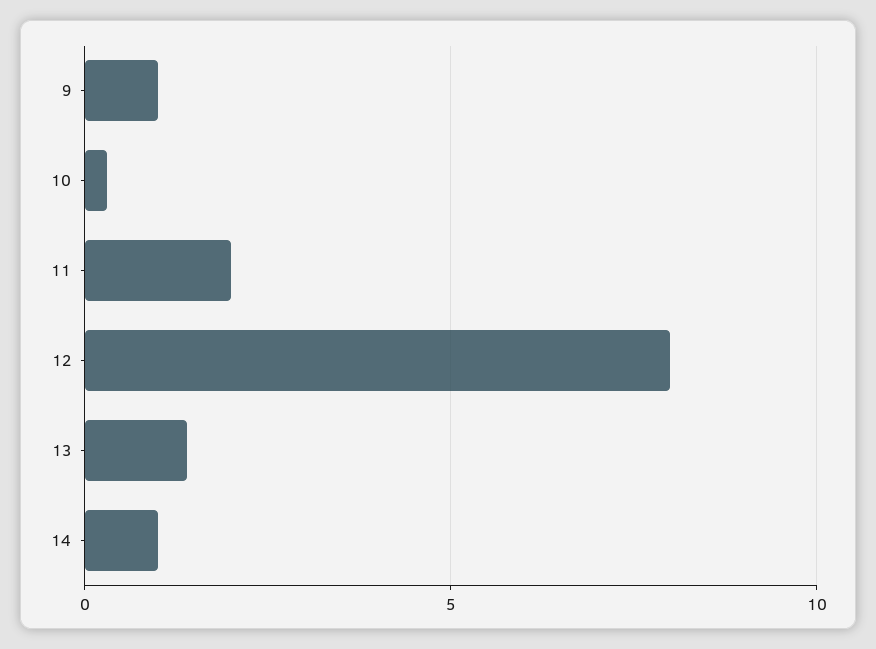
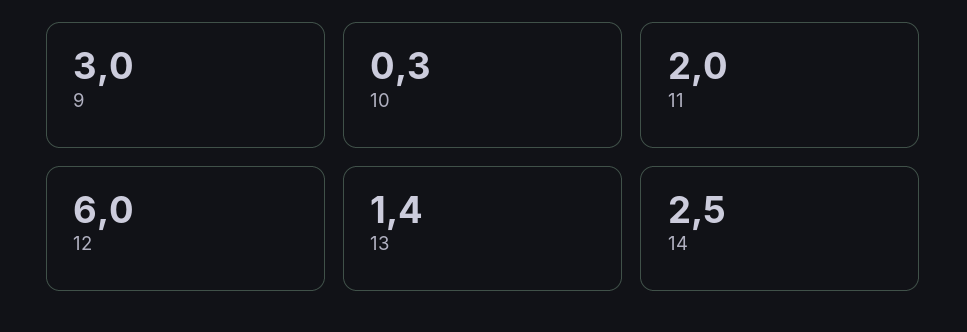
  {
-   "9": 1,
+   "9": 3,
    "10": 0.3,
    "11": 2,
-   "12": 8,
+   "12": 6,
    "13": 1.4,
-   "14": 1
+   "14": 2.5
  }

